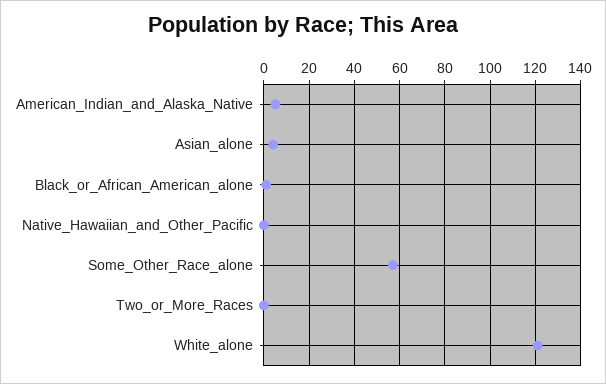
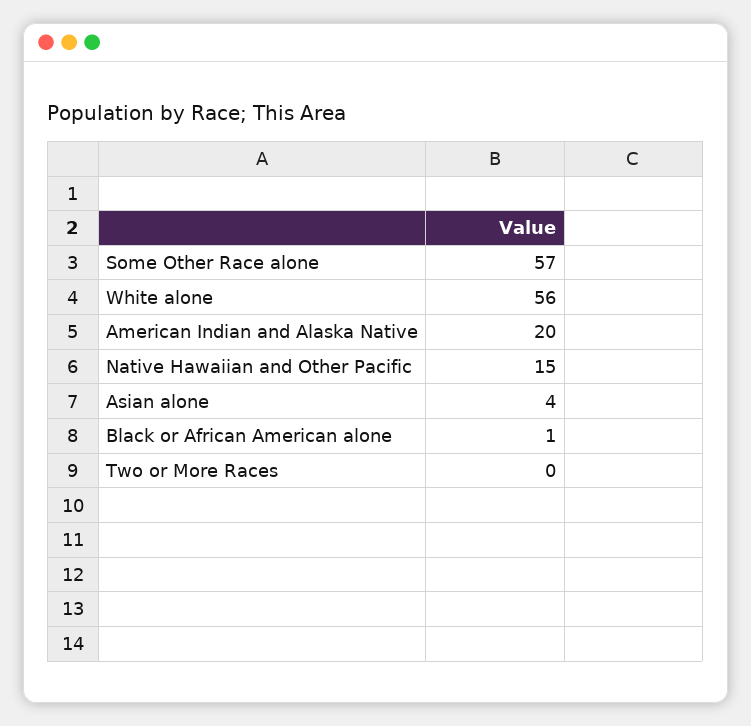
  {
-   "American_Indian_and_Alaska_Native": 5,
+   "American_Indian_and_Alaska_Native": 20,
    "Asian_alone": 4,
    "Black_or_African_American_alone": 1,
-   "Native_Hawaiian_and_Other_Pacific": 0,
+   "Native_Hawaiian_and_Other_Pacific": 15,
    "Some_Other_Race_alone": 57,
    "Two_or_More_Races": 0,
-   "White_alone": 120
+   "White_alone": 56
  }

